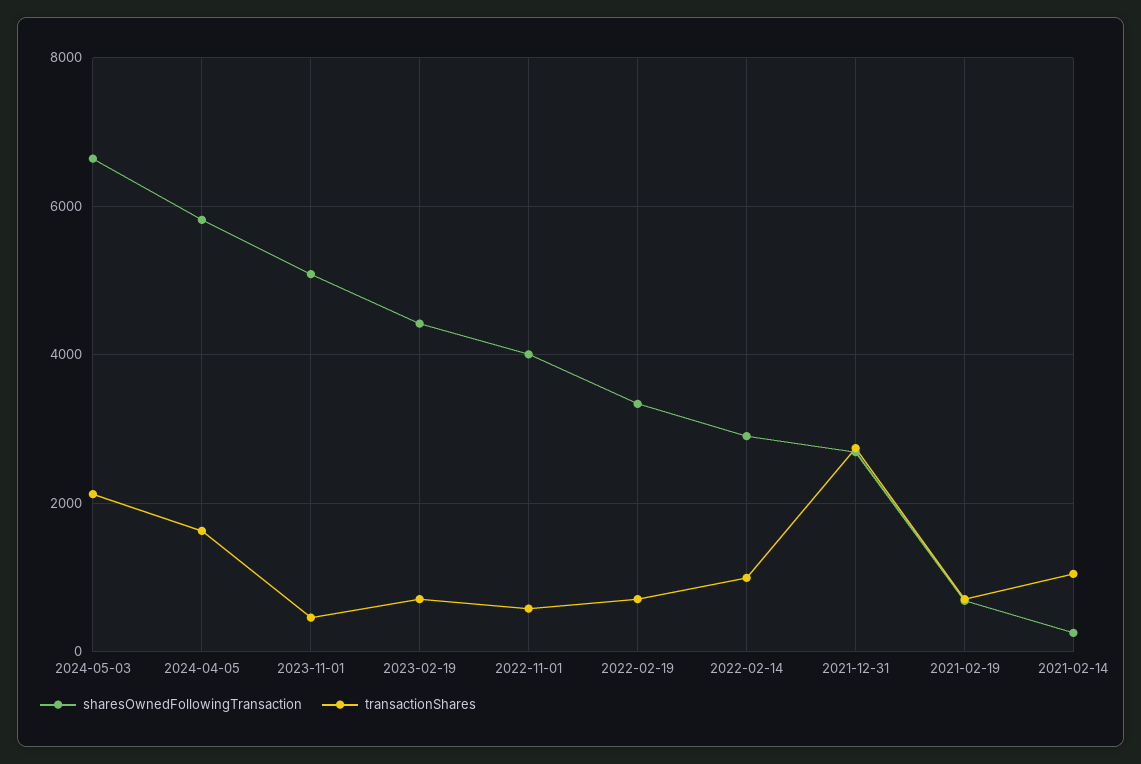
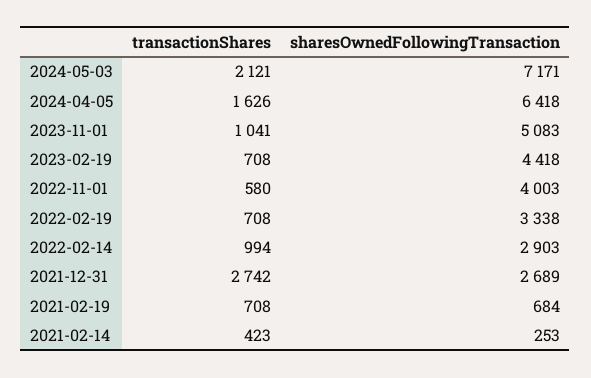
  {
    "sharesOwnedFollowingTransaction": {
-     "2024-05-03": 6600,
+     "2024-05-03": 7171,
-     "2024-04-05": 5800,
+     "2024-04-05": 6418,
      "2023-11-01": 5083,
      "2023-02-19": 4418,
      "2022-11-01": 4003,
      "2022-02-19": 3338,
      "2022-02-14": 2903,
      "2021-12-31": 2689,
      "2021-02-19": 684,
      "2021-02-14": 253
    },
    "transactionShares": {
      "2024-05-03": 2121,
      "2024-04-05": 1626,
-     "2023-11-01": 400,
+     "2023-11-01": 1041,
      "2023-02-19": 708,
      "2022-11-01": 580,
      "2022-02-19": 708,
      "2022-02-14": 994,
      "2021-12-31": 2742,
      "2021-02-19": 708,
-     "2021-02-14": 1000
+     "2021-02-14": 423
    }
  }

